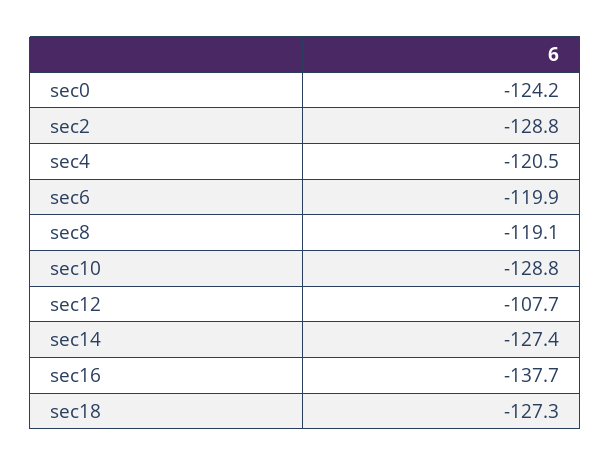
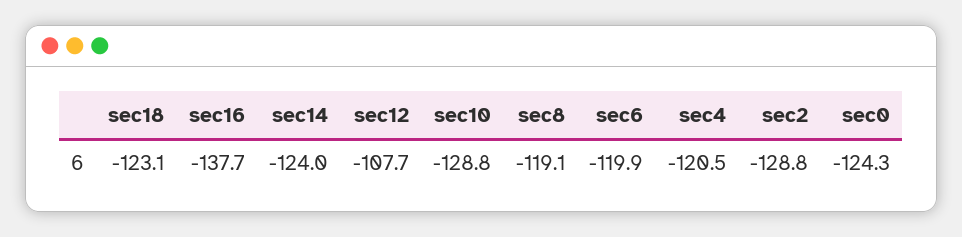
  {
-   "sec0": -124.2,
+   "sec0": -124.3,
    "sec2": -128.8,
    "sec4": -120.5,
    "sec6": -119.9,
    "sec8": -119.1,
    "sec10": -128.8,
    "sec12": -107.7,
-   "sec14": -127.4,
+   "sec14": -124,
    "sec16": -137.7,
-   "sec18": -127.3
+   "sec18": -123.1
  }

